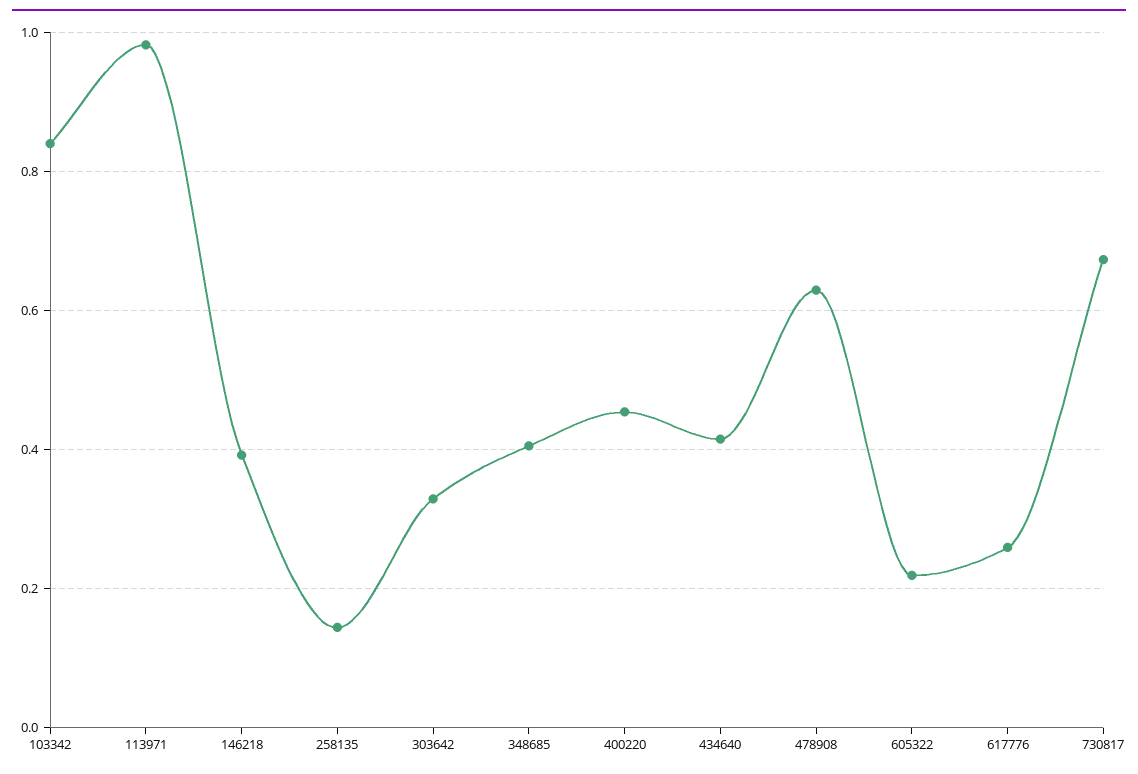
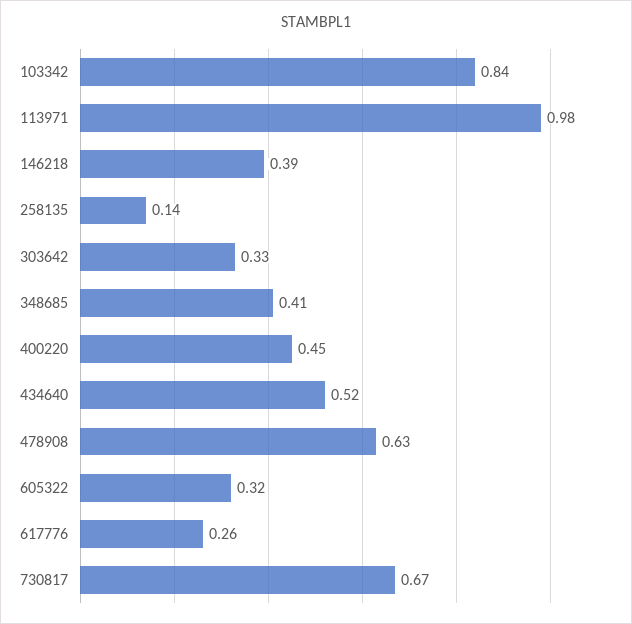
  {
    "103342": 0.84,
    "113971": 0.98,
    "146218": 0.39,
    "258135": 0.14,
    "303642": 0.33,
    "348685": 0.41,
    "400220": 0.45,
-   "434640": 0.42,
+   "434640": 0.52,
    "478908": 0.63,
-   "605322": 0.22,
+   "605322": 0.32,
    "617776": 0.26,
    "730817": 0.67
  }

